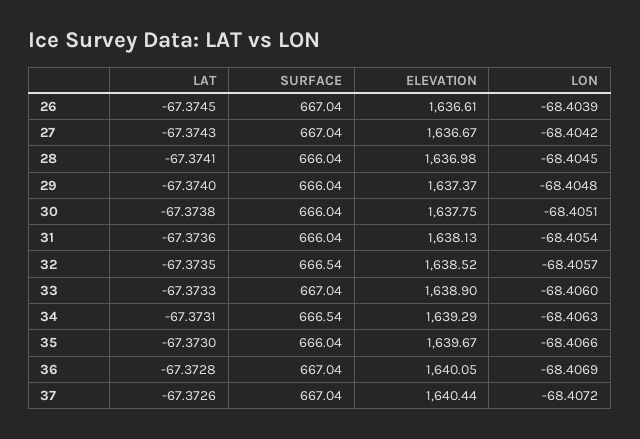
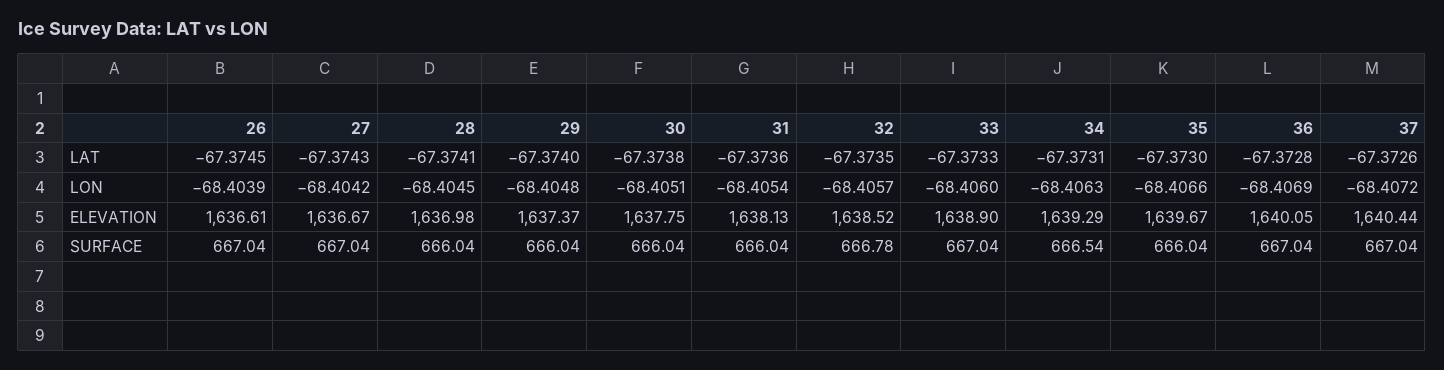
  {
    "LAT": {
      "26": -67.3745,
      "27": -67.3743,
      "28": -67.3741,
      "29": -67.374,
      "30": -67.3738,
      "31": -67.3736,
      "32": -67.3735,
      "33": -67.3733,
      "34": -67.3731,
      "35": -67.373,
      "36": -67.3728,
      "37": -67.3726
    },
    "SURFACE": {
      "26": 667.04,
      "27": 667.04,
      "28": 666.04,
      "29": 666.04,
      "30": 666.04,
      "31": 666.04,
-     "32": 666.54,
+     "32": 666.78,
      "33": 667.04,
      "34": 666.54,
      "35": 666.04,
      "36": 667.04,
      "37": 667.04
    },
    "ELEVATION": {
      "26": 1636.61,
      "27": 1636.67,
      "28": 1636.98,
      "29": 1637.37,
      "30": 1637.75,
      "31": 1638.13,
      "32": 1638.52,
      "33": 1638.9,
      "34": 1639.29,
      "35": 1639.67,
      "36": 1640.05,
      "37": 1640.44
    },
    "LON": {
      "26": -68.4039,
      "27": -68.4042,
      "28": -68.4045,
      "29": -68.4048,
      "30": -68.4051,
      "31": -68.4054,
      "32": -68.4057,
      "33": -68.406,
      "34": -68.4063,
      "35": -68.4066,
      "36": -68.4069,
      "37": -68.4072
    }
  }

